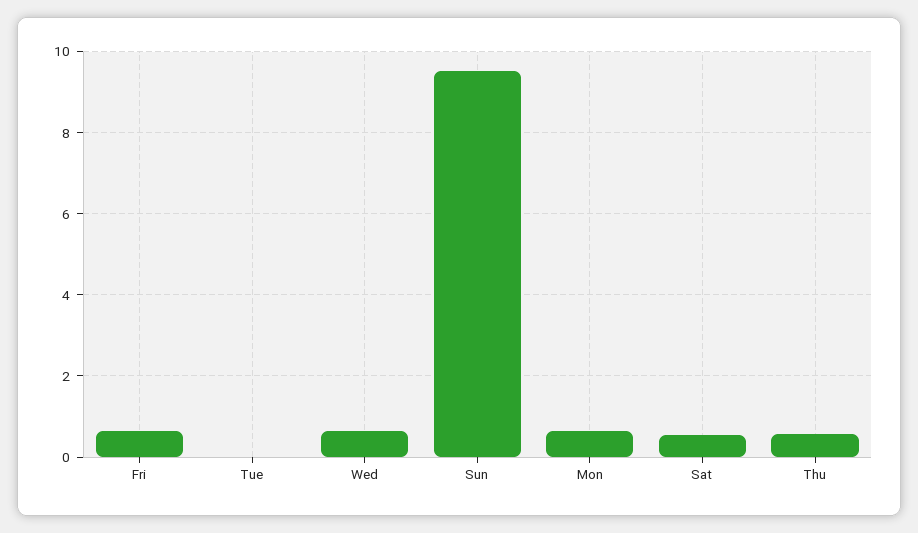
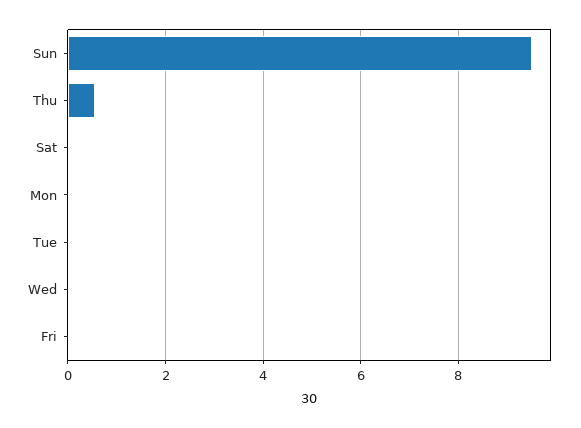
  {
-   "Fri": 0.6,
+   "Fri": 0,
    "Tue": 0,
-   "Wed": 0.6,
+   "Wed": 0,
    "Sun": 9.6,
-   "Mon": 0.6,
+   "Mon": 0,
-   "Sat": 0.6,
+   "Sat": 0,
    "Thu": 0.6
  }

